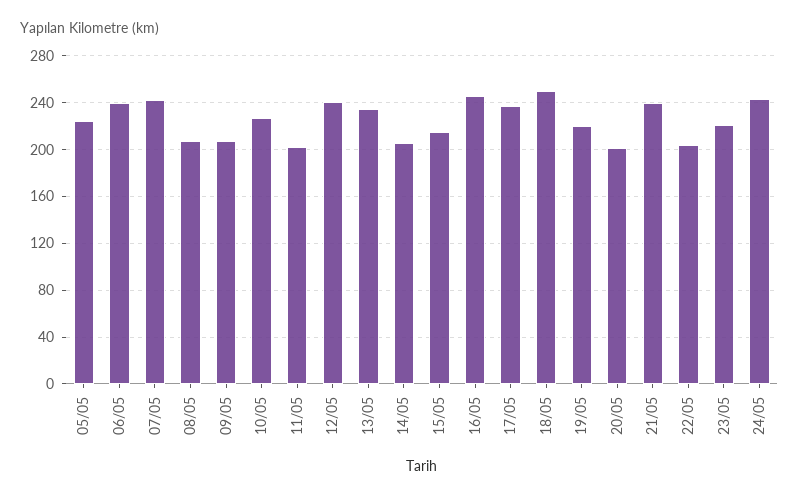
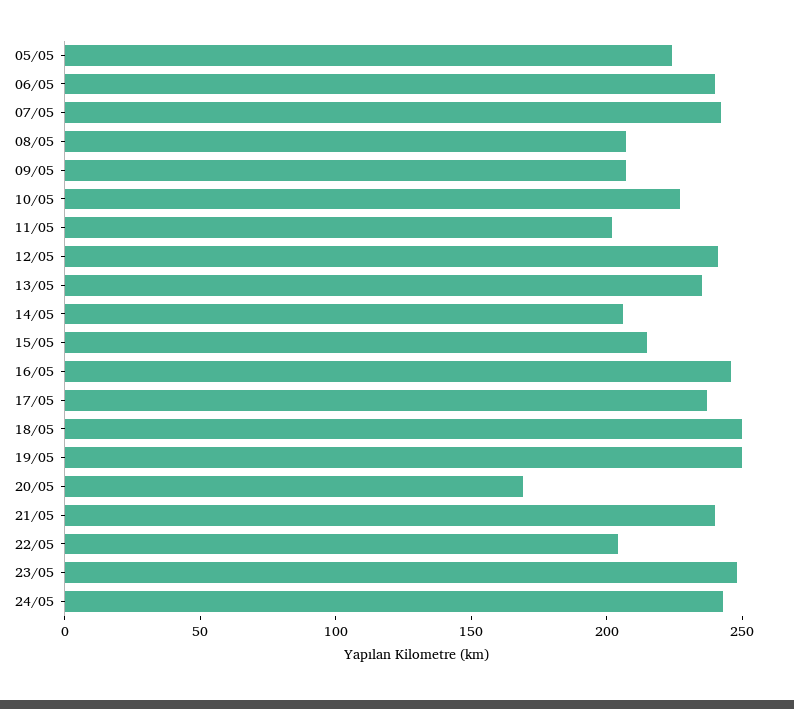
  {
    "05/05": 220,
    "06/05": 240,
    "07/05": 240,
    "08/05": 210,
    "09/05": 210,
    "10/05": 230,
    "11/05": 200,
    "12/05": 240,
    "13/05": 240,
    "14/05": 210,
    "15/05": 220,
    "16/05": 250,
    "17/05": 240,
    "18/05": 250,
-   "19/05": 220,
+   "19/05": 250,
-   "20/05": 200,
+   "20/05": 170,
    "21/05": 240,
    "22/05": 200,
-   "23/05": 220,
+   "23/05": 250,
    "24/05": 240
  }

